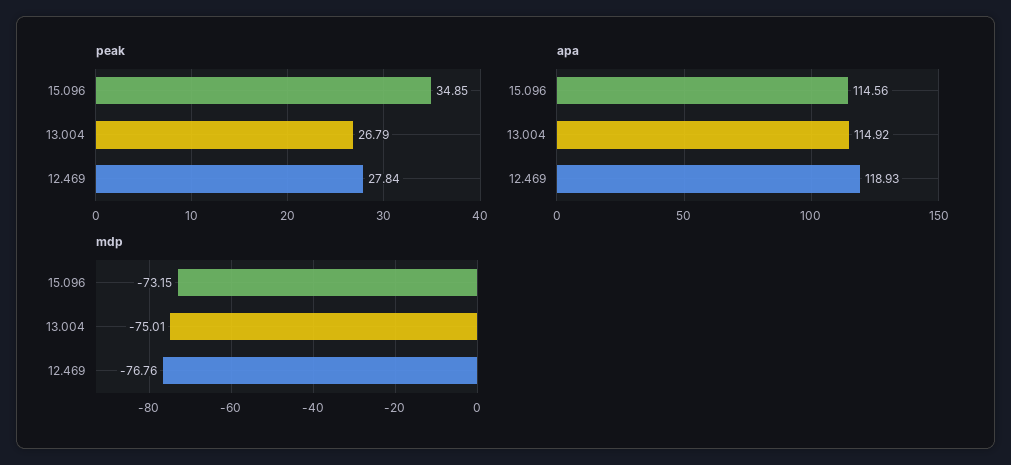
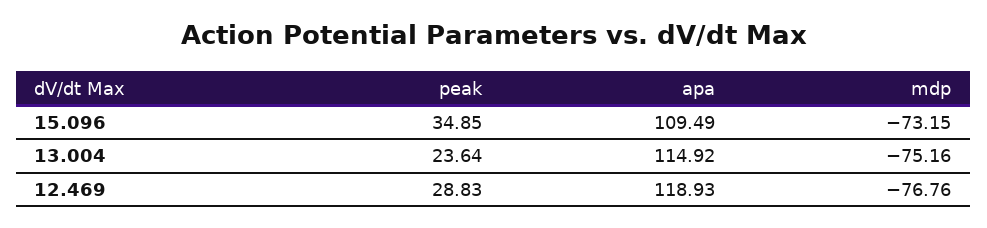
  {
    "peak": {
      "15.096": 34.85,
-     "13.004": 26.79,
+     "13.004": 23.64,
-     "12.469": 27.84
+     "12.469": 28.83
    },
    "apa": {
-     "15.096": 114.56,
+     "15.096": 109.49,
      "13.004": 114.92,
      "12.469": 118.93
    },
    "mdp": {
      "15.096": -73.15,
-     "13.004": -75.01,
+     "13.004": -75.16,
      "12.469": -76.76
    }
  }

